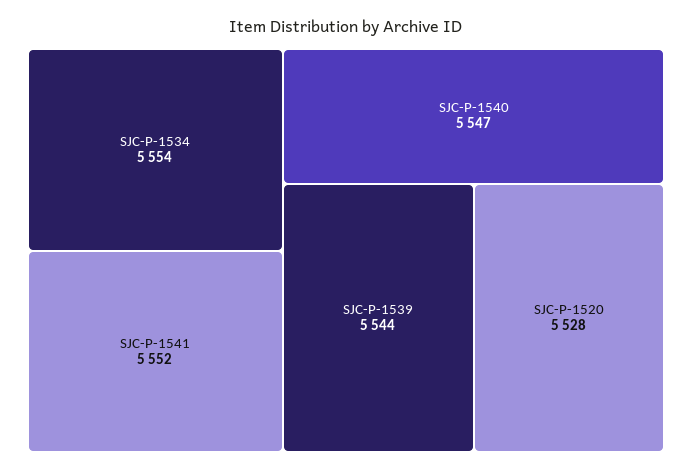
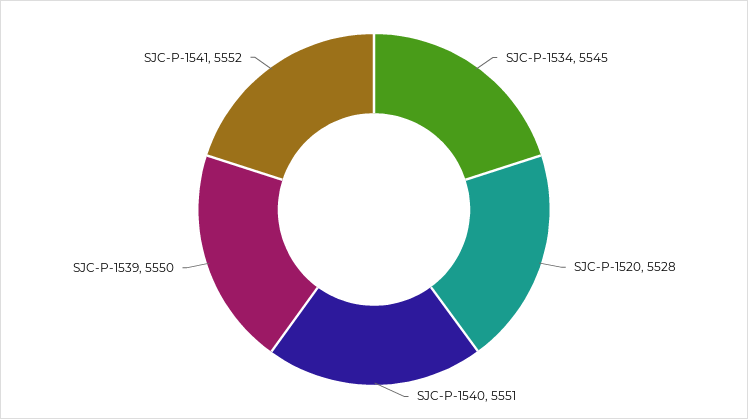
  {
-   "SJC-P-1534": 5554,
+   "SJC-P-1534": 5545,
    "SJC-P-1541": 5552,
-   "SJC-P-1540": 5547,
+   "SJC-P-1540": 5551,
-   "SJC-P-1539": 5544,
+   "SJC-P-1539": 5550,
    "SJC-P-1520": 5528
  }

